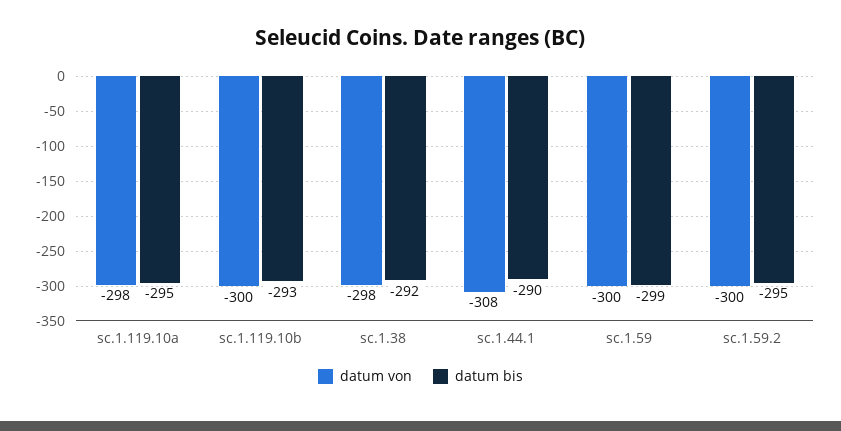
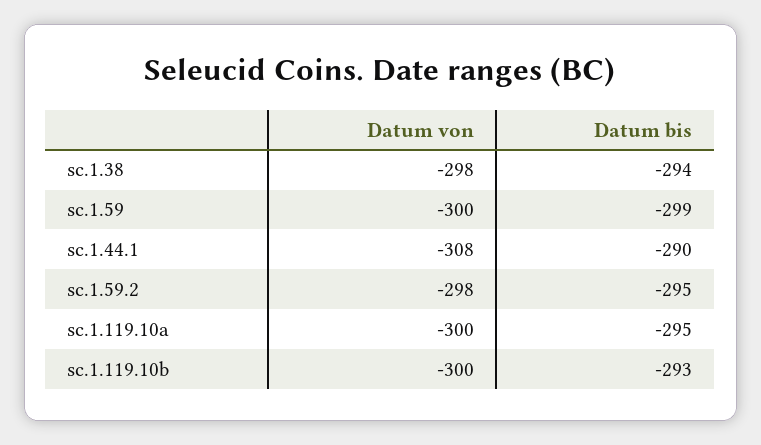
  {
    "datum von": {
-     "sc.1.119.10a": -298,
+     "sc.1.119.10a": -300,
      "sc.1.119.10b": -300,
      "sc.1.38": -298,
      "sc.1.44.1": -308,
      "sc.1.59": -300,
-     "sc.1.59.2": -300
+     "sc.1.59.2": -298
    },
    "datum bis": {
      "sc.1.119.10a": -295,
      "sc.1.119.10b": -293,
-     "sc.1.38": -292,
+     "sc.1.38": -294,
      "sc.1.44.1": -290,
      "sc.1.59": -299,
      "sc.1.59.2": -295
    }
  }

